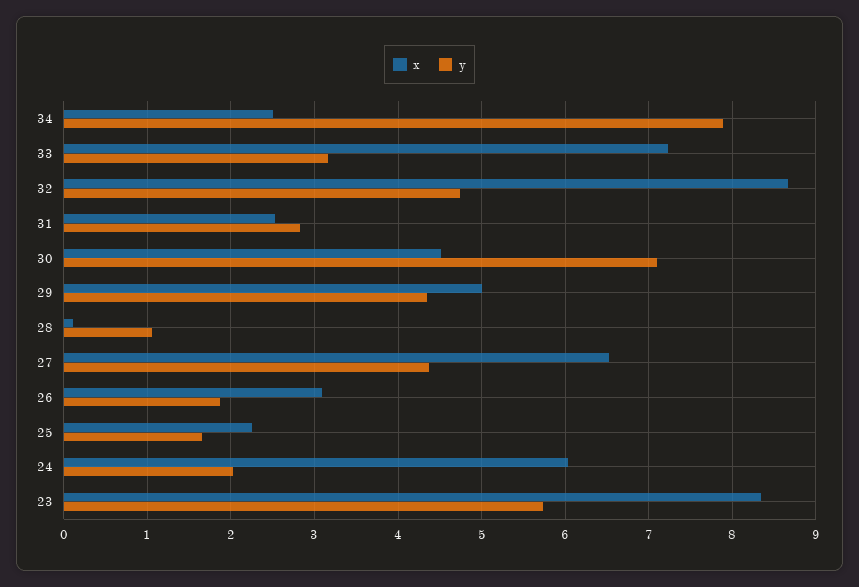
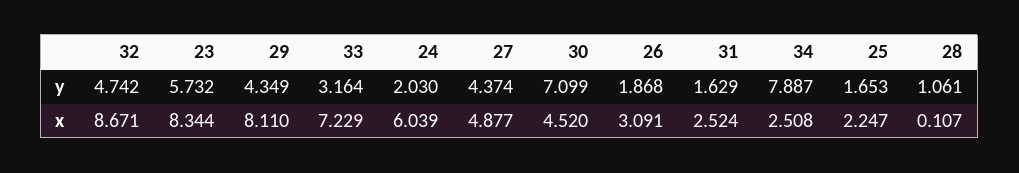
  {
    "x": {
      "34": 2.508,
      "33": 7.229,
      "32": 8.671,
      "31": 2.524,
      "30": 4.52,
-     "29": 5,
+     "29": 8.11,
      "28": 0.107,
-     "27": 6.5,
+     "27": 4.877,
      "26": 3.091,
      "25": 2.247,
      "24": 6.039,
      "23": 8.344
    },
    "y": {
      "34": 7.887,
      "33": 3.164,
      "32": 4.742,
-     "31": 2.8,
+     "31": 1.629,
      "30": 7.099,
      "29": 4.349,
      "28": 1.061,
      "27": 4.374,
      "26": 1.868,
      "25": 1.653,
      "24": 2.03,
      "23": 5.732
    }
  }

